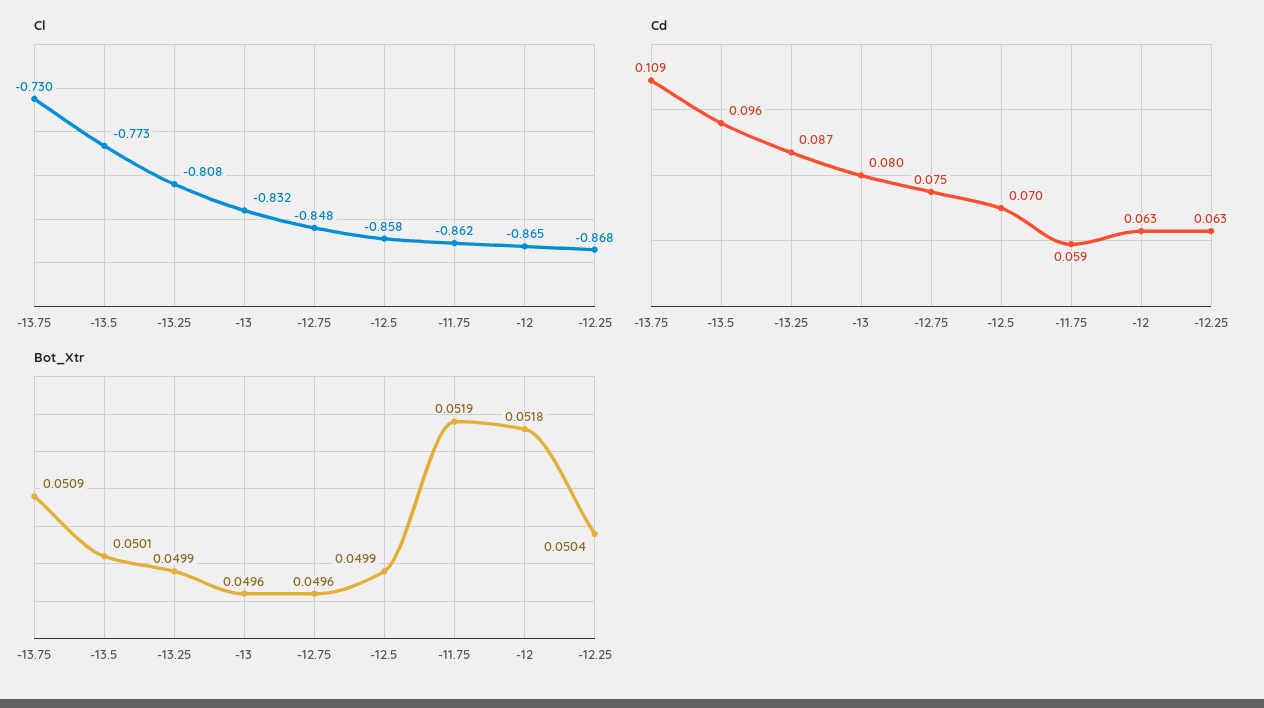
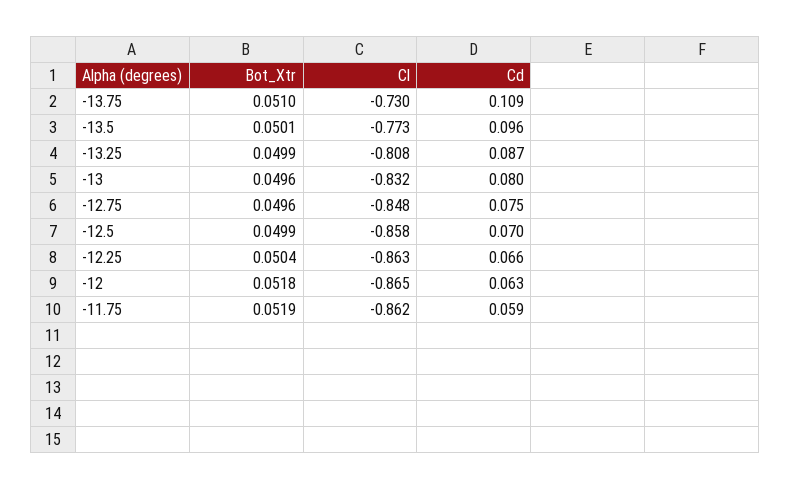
  {
    "Cl": {
      "-13.75": -0.73,
      "-13.5": -0.773,
      "-13.25": -0.808,
      "-13": -0.832,
      "-12.75": -0.848,
      "-12.5": -0.858,
      "-11.75": -0.862,
      "-12": -0.865,
-     "-12.25": -0.868
+     "-12.25": -0.863
    },
    "Cd": {
      "-13.75": 0.109,
      "-13.5": 0.096,
      "-13.25": 0.087,
      "-13": 0.08,
      "-12.75": 0.075,
      "-12.5": 0.07,
      "-11.75": 0.059,
      "-12": 0.063,
-     "-12.25": 0.063
+     "-12.25": 0.066
    },
    "Bot_Xtr": {
-     "-13.75": 0.0509,
+     "-13.75": 0.051,
      "-13.5": 0.0501,
      "-13.25": 0.0499,
      "-13": 0.0496,
      "-12.75": 0.0496,
      "-12.5": 0.0499,
      "-11.75": 0.0519,
      "-12": 0.0518,
      "-12.25": 0.0504
    }
  }

